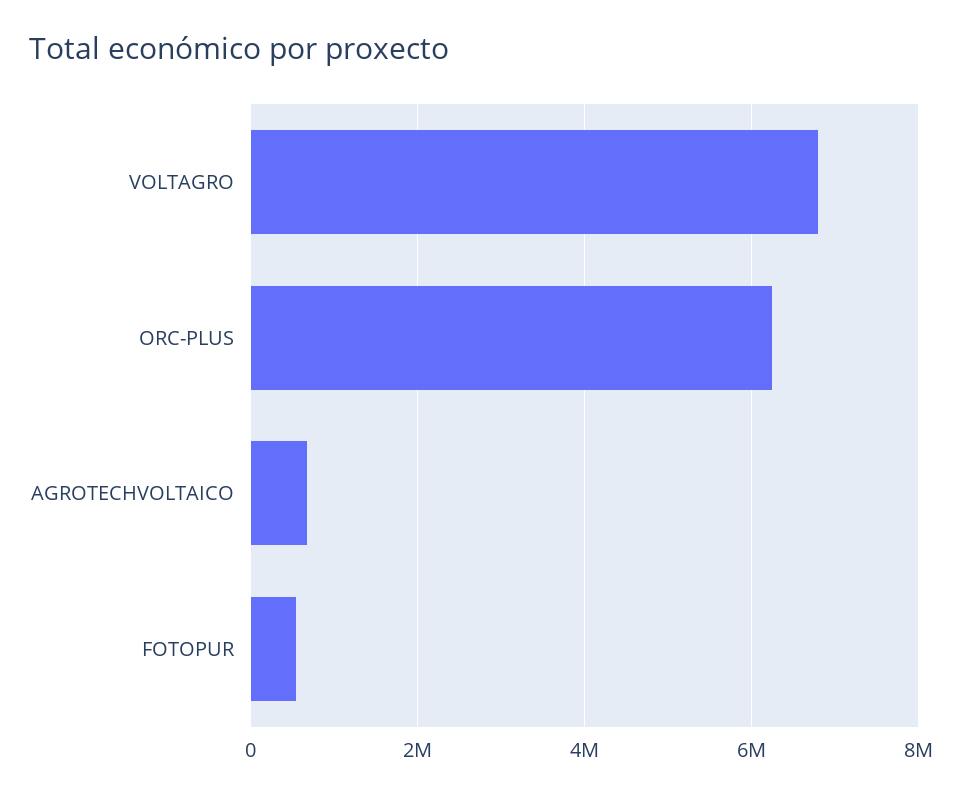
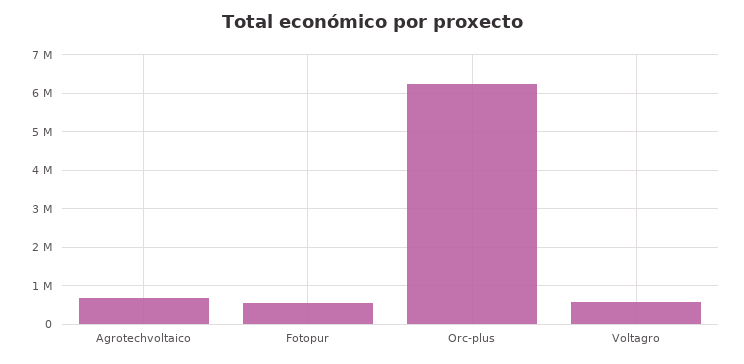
  {
-   "VOLTAGRO": 6800000,
+   "VOLTAGRO": 600000,
    "ORC-PLUS": 6200000,
    "AGROTECHVOLTAICO": 600000,
    "FOTOPUR": 600000
  }

